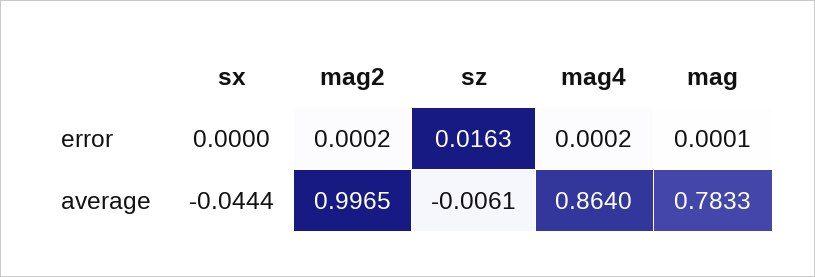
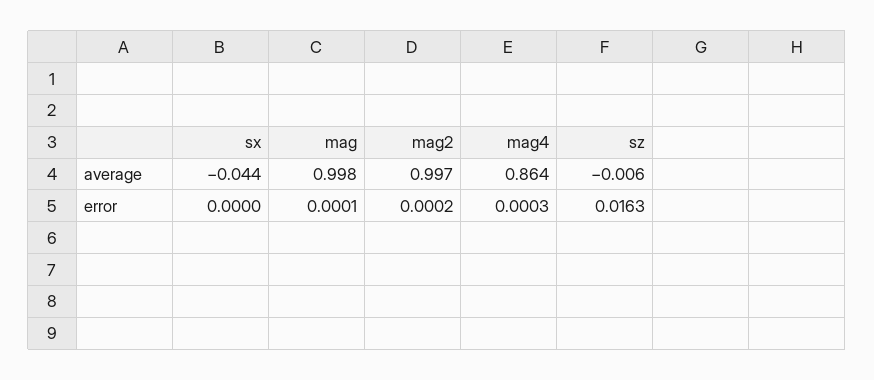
  {
    "sx": {
      "error": 0,
      "average": -0.0444
    },
    "mag2": {
      "error": 0.0002,
      "average": 0.9965
    },
    "sz": {
      "error": 0.0163,
      "average": -0.0061
    },
    "mag4": {
-     "error": 0.0002,
+     "error": 0.0003,
      "average": 0.864
    },
    "mag": {
      "error": 0.0001,
-     "average": 0.7833
+     "average": 0.998
    }
  }

